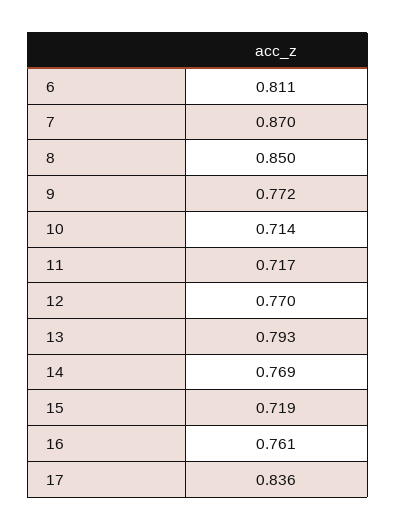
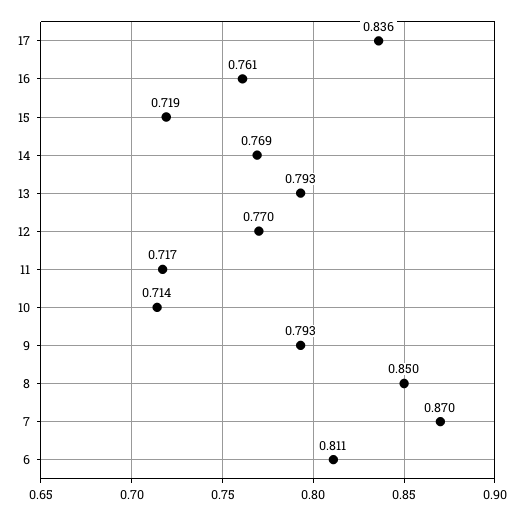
  {
    "6": 0.811,
    "7": 0.87,
    "8": 0.85,
-   "9": 0.772,
+   "9": 0.793,
    "10": 0.714,
    "11": 0.717,
    "12": 0.77,
    "13": 0.793,
    "14": 0.769,
    "15": 0.719,
    "16": 0.761,
    "17": 0.836
  }

